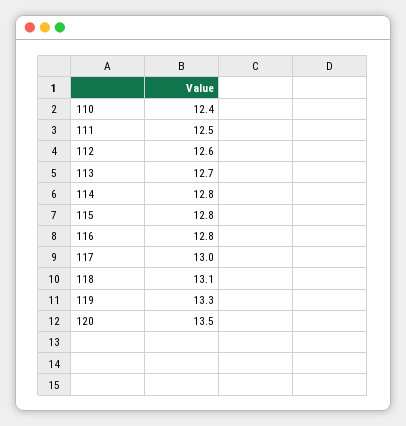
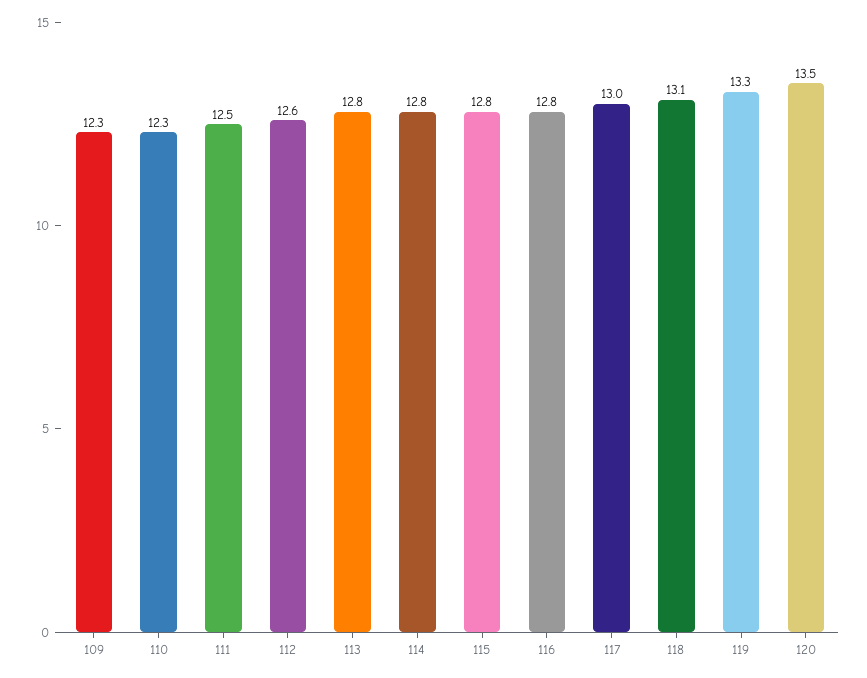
  {
-   "110": 12.4,
+   "110": 12.3,
    "111": 12.5,
    "112": 12.6,
-   "113": 12.7,
+   "113": 12.8,
    "114": 12.8,
    "115": 12.8,
    "116": 12.8,
    "117": 13,
    "118": 13.1,
    "119": 13.3,
-   "120": 13.5
+   "120": 13.5,
+   "109": 12.3
  }

